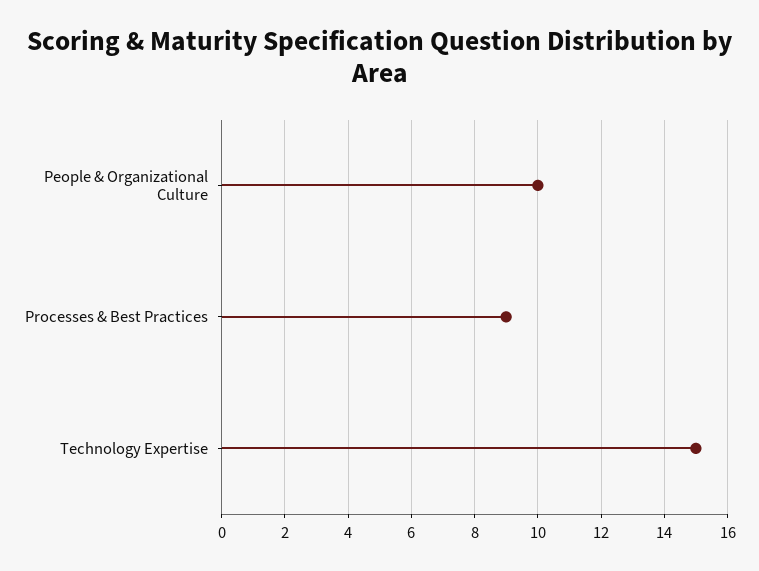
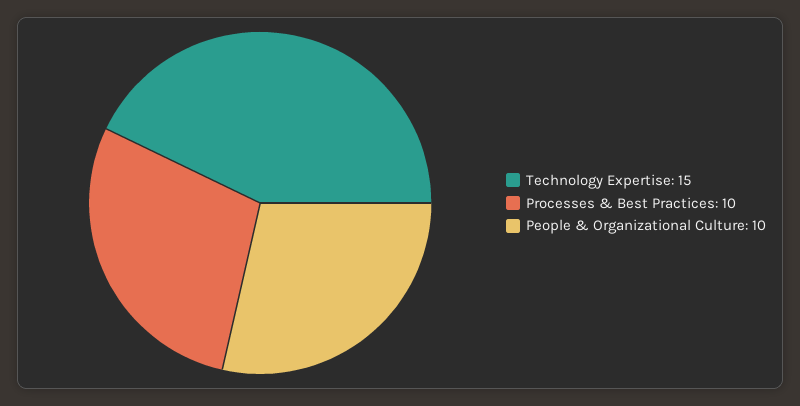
  {
    "People & Organizational Culture": 10,
-   "Processes & Best Practices": 9,
+   "Processes & Best Practices": 10,
    "Technology Expertise": 15
  }

